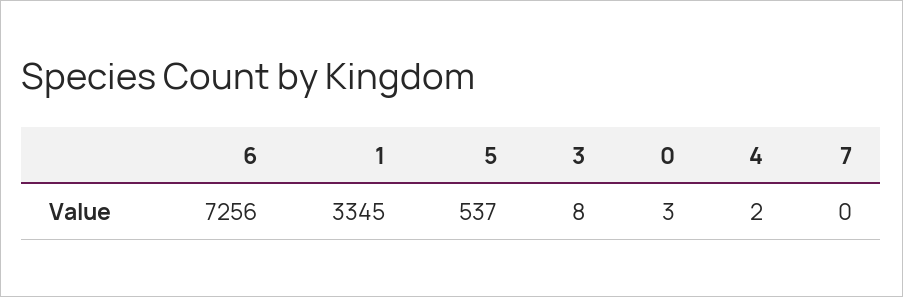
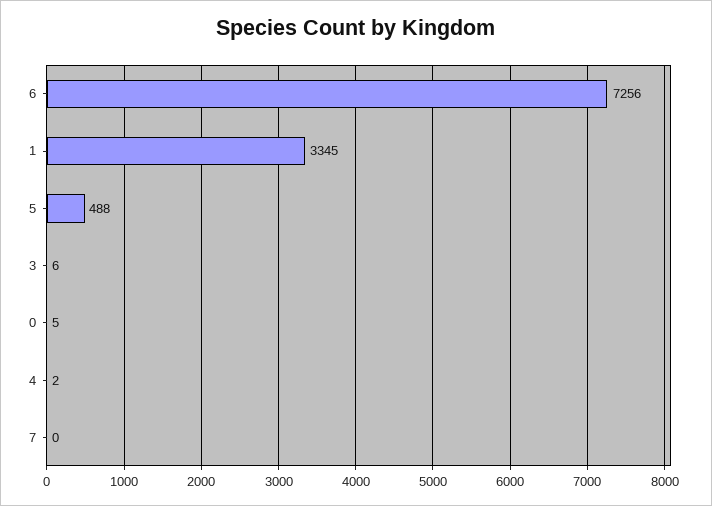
  {
    "6": 7256,
    "1": 3345,
-   "5": 537,
+   "5": 488,
-   "3": 8,
+   "3": 6,
-   "0": 3,
+   "0": 5,
    "4": 2,
    "7": 0
  }

